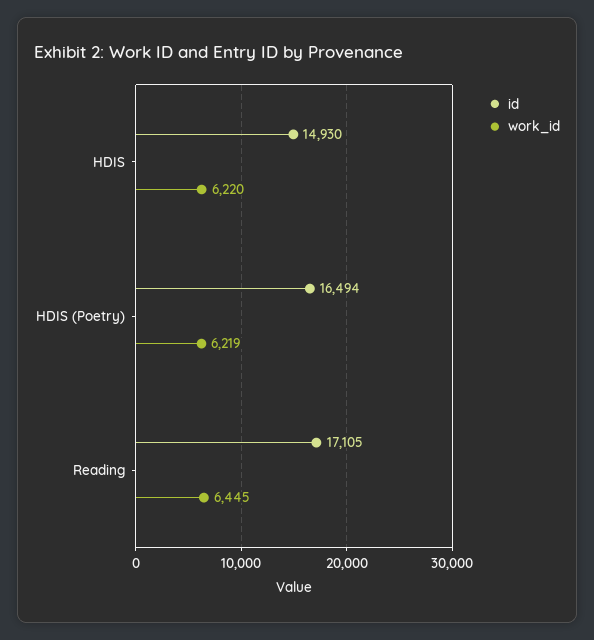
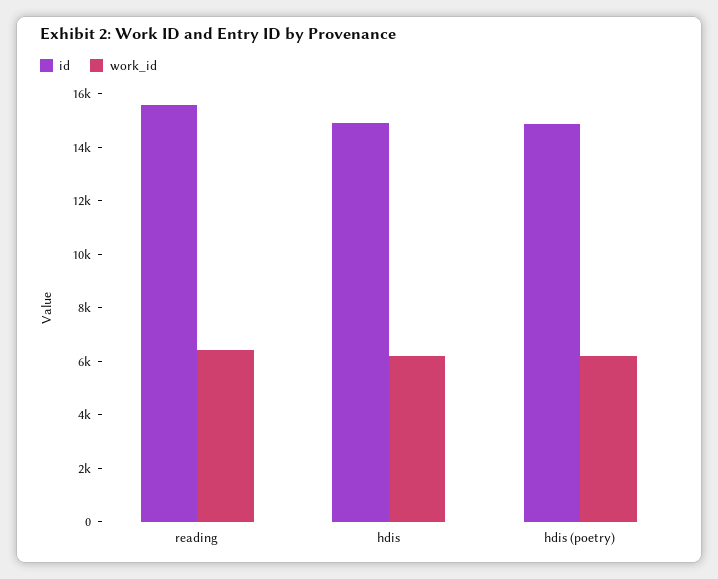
  {
    "id": {
      "HDIS": 14930,
-     "HDIS (Poetry)": 16494,
+     "HDIS (Poetry)": 15000,
-     "Reading": 17105
+     "Reading": 15500
    },
    "work_id": {
      "HDIS": 6220,
      "HDIS (Poetry)": 6219,
      "Reading": 6445
    }
  }

